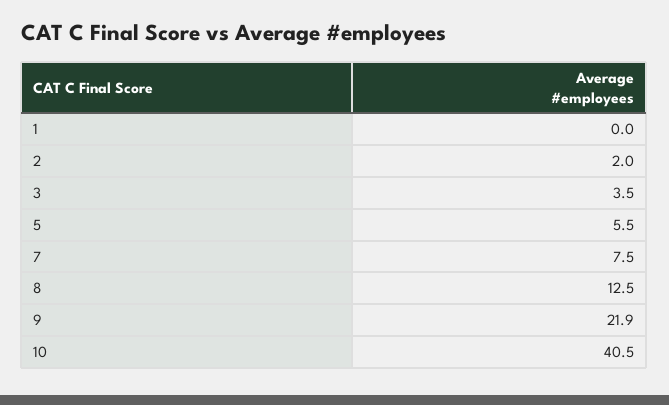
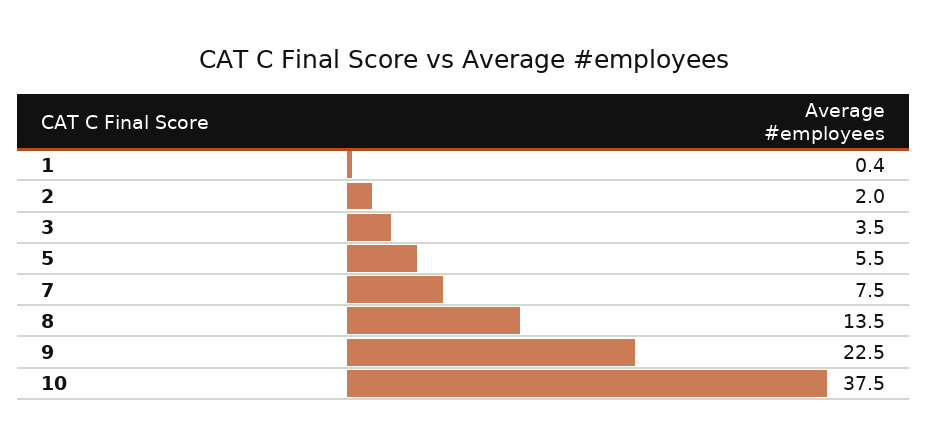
  {
-   "1": 0,
+   "1": 0.4,
    "2": 2,
    "3": 3.5,
    "5": 5.5,
    "7": 7.5,
-   "8": 12.5,
+   "8": 13.5,
-   "9": 21.9,
+   "9": 22.5,
-   "10": 40.5
+   "10": 37.5
  }

